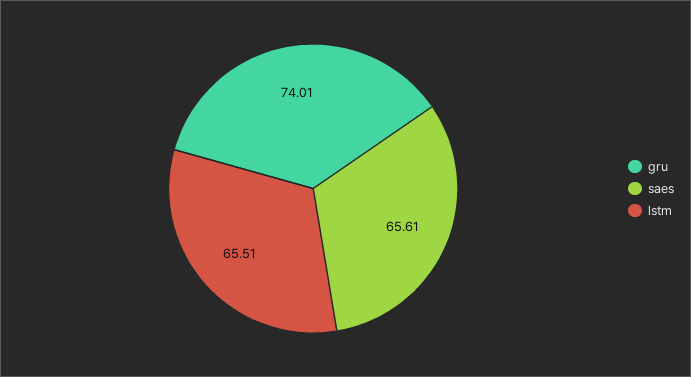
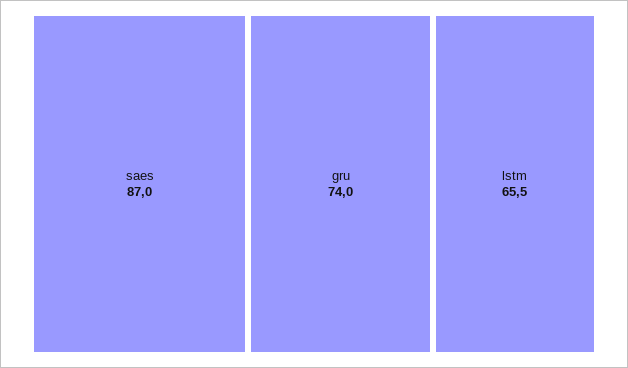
  {
    "gru": 74.01,
-   "saes": 65.61,
+   "saes": 87,
    "lstm": 65.51
  }

